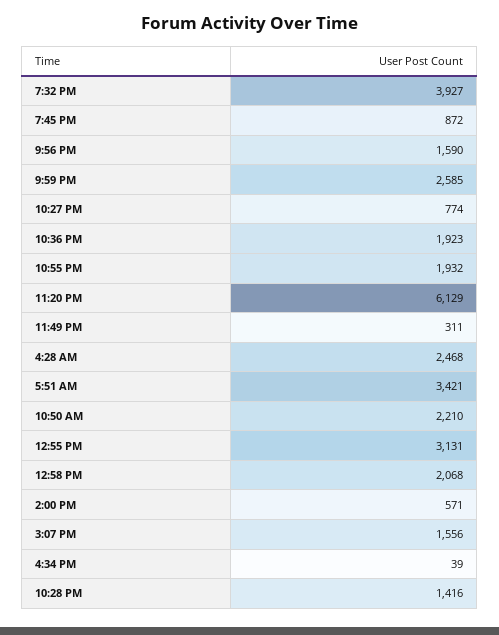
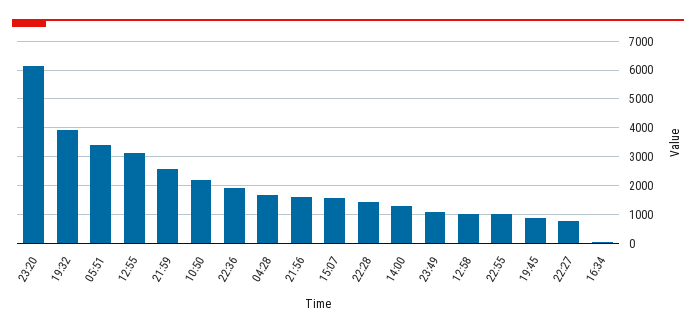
  {
    "7:32 PM": 3927,
    "7:45 PM": 872,
    "9:56 PM": 1590,
    "9:59 PM": 2585,
    "10:27 PM": 774,
    "10:36 PM": 1923,
-   "10:55 PM": 1932,
+   "10:55 PM": 1000,
    "11:20 PM": 6129,
-   "11:49 PM": 311,
+   "11:49 PM": 1000,
-   "4:28 AM": 2468,
+   "4:28 AM": 1750,
    "5:51 AM": 3421,
    "10:50 AM": 2210,
    "12:55 PM": 3131,
-   "12:58 PM": 2068,
+   "12:58 PM": 1000,
-   "2:00 PM": 571,
+   "2:00 PM": 1250,
    "3:07 PM": 1556,
    "4:34 PM": 39,
    "10:28 PM": 1416
  }

